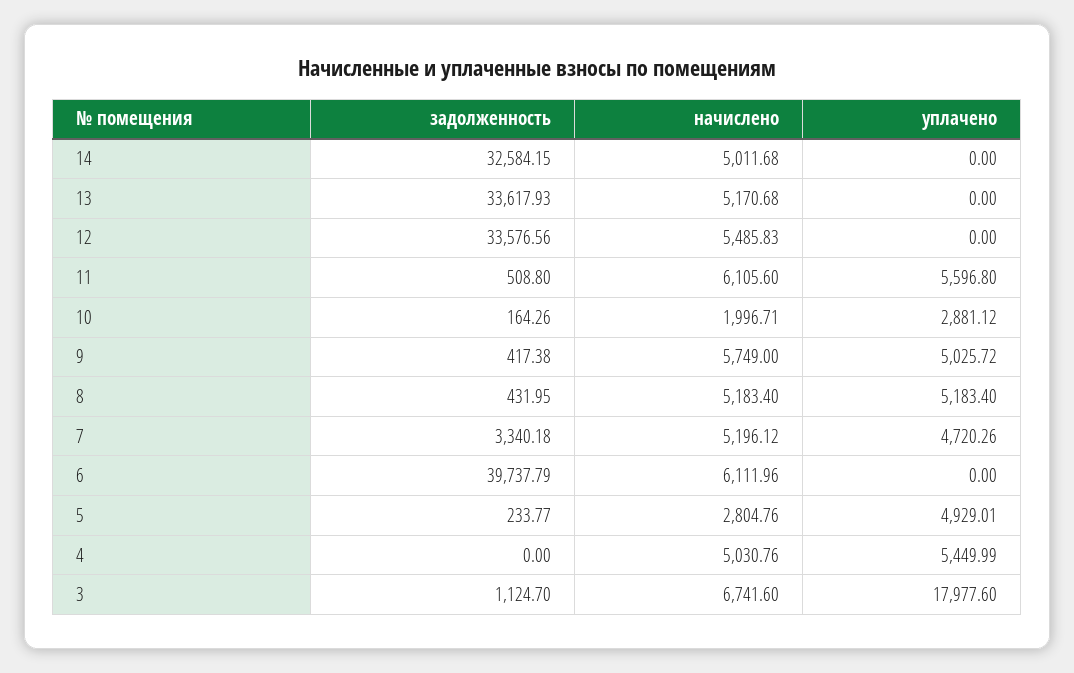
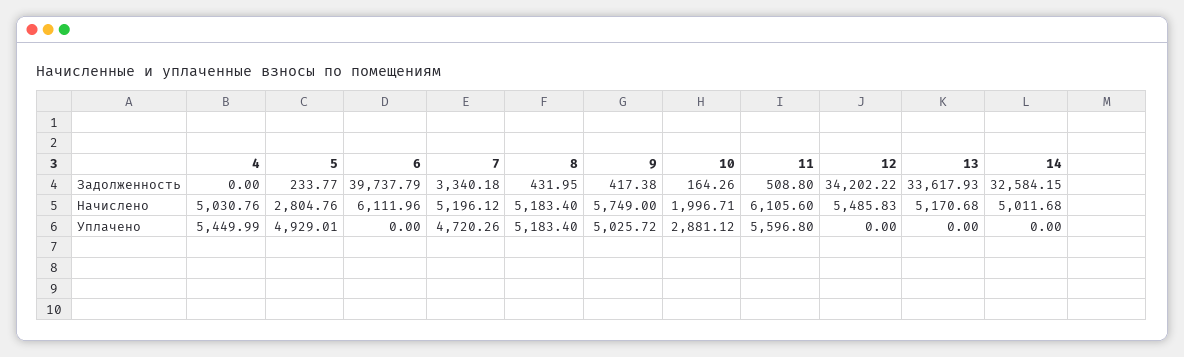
  {
    "задолженность": {
      "14": 32584.15,
      "13": 33617.93,
-     "12": 33576.56,
+     "12": 34202.22,
      "11": 508.8,
      "10": 164.26,
      "9": 417.38,
      "8": 431.95,
      "7": 3340.18,
      "6": 39737.79,
      "5": 233.77,
-     "4": 0,
+     "4": 0
-     "3": 1124.7
    },
    "начислено": {
      "14": 5011.68,
      "13": 5170.68,
      "12": 5485.83,
      "11": 6105.6,
      "10": 1996.71,
      "9": 5749,
      "8": 5183.4,
      "7": 5196.12,
      "6": 6111.96,
      "5": 2804.76,
-     "4": 5030.76,
+     "4": 5030.76
-     "3": 6741.6
    },
    "уплачено": {
      "14": 0,
      "13": 0,
      "12": 0,
      "11": 5596.8,
      "10": 2881.12,
      "9": 5025.72,
      "8": 5183.4,
      "7": 4720.26,
      "6": 0,
      "5": 4929.01,
-     "4": 5449.99,
+     "4": 5449.99
-     "3": 17977.6
    }
  }

